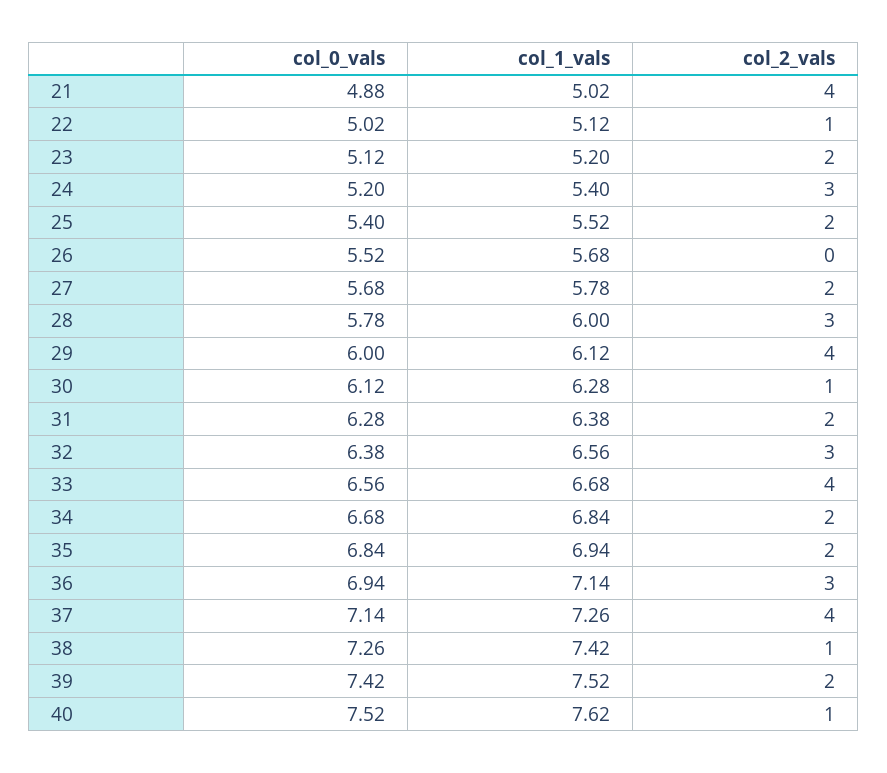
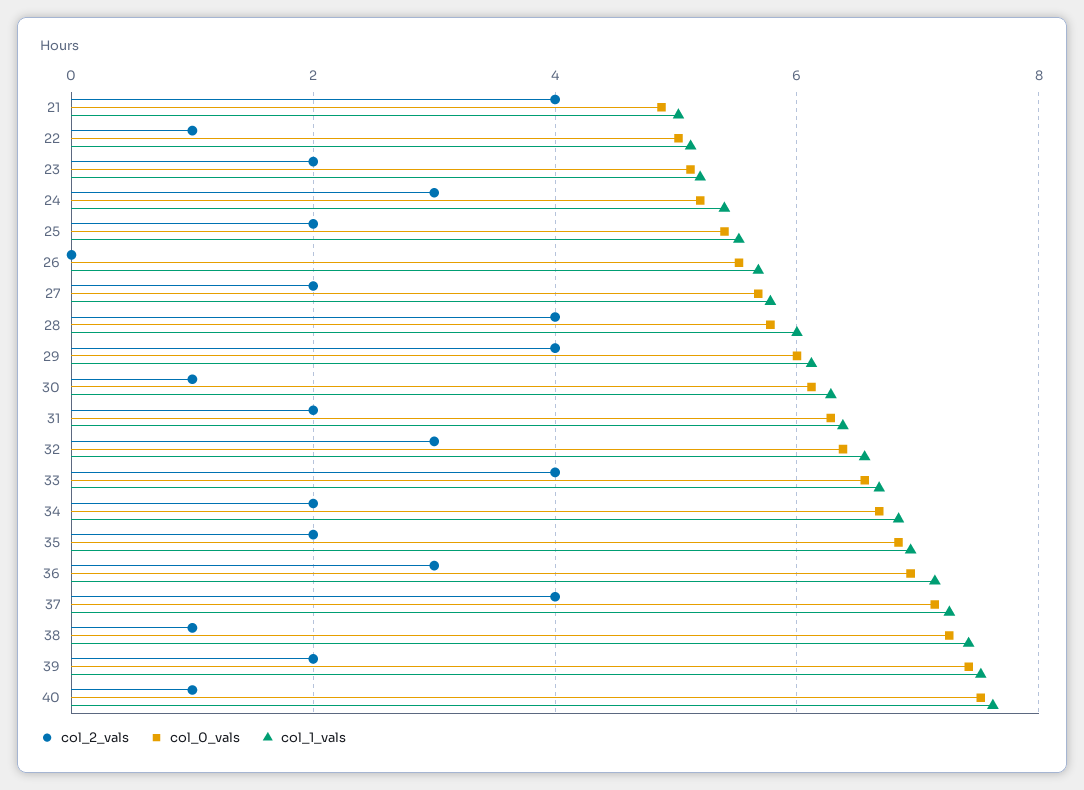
  {
    "col_0_vals": {
      "21": 4.88,
      "22": 5.02,
      "23": 5.12,
      "24": 5.2,
      "25": 5.4,
      "26": 5.52,
      "27": 5.68,
      "28": 5.78,
      "29": 6,
      "30": 6.12,
      "31": 6.28,
      "32": 6.38,
      "33": 6.56,
      "34": 6.68,
      "35": 6.84,
      "36": 6.94,
      "37": 7.14,
      "38": 7.26,
      "39": 7.42,
      "40": 7.52
    },
    "col_1_vals": {
      "21": 5.02,
      "22": 5.12,
      "23": 5.2,
      "24": 5.4,
      "25": 5.52,
      "26": 5.68,
      "27": 5.78,
      "28": 6,
      "29": 6.12,
      "30": 6.28,
      "31": 6.38,
      "32": 6.56,
      "33": 6.68,
      "34": 6.84,
      "35": 6.94,
      "36": 7.14,
      "37": 7.26,
      "38": 7.42,
      "39": 7.52,
      "40": 7.62
    },
    "col_2_vals": {
      "21": 4,
      "22": 1,
      "23": 2,
      "24": 3,
      "25": 2,
      "26": 0,
      "27": 2,
-     "28": 3,
+     "28": 4,
      "29": 4,
      "30": 1,
      "31": 2,
      "32": 3,
      "33": 4,
      "34": 2,
      "35": 2,
      "36": 3,
      "37": 4,
      "38": 1,
      "39": 2,
      "40": 1
    }
  }

